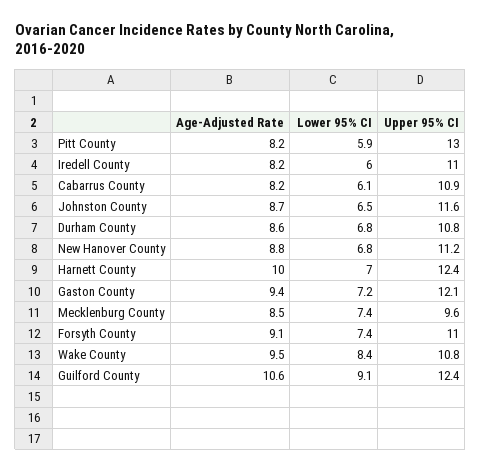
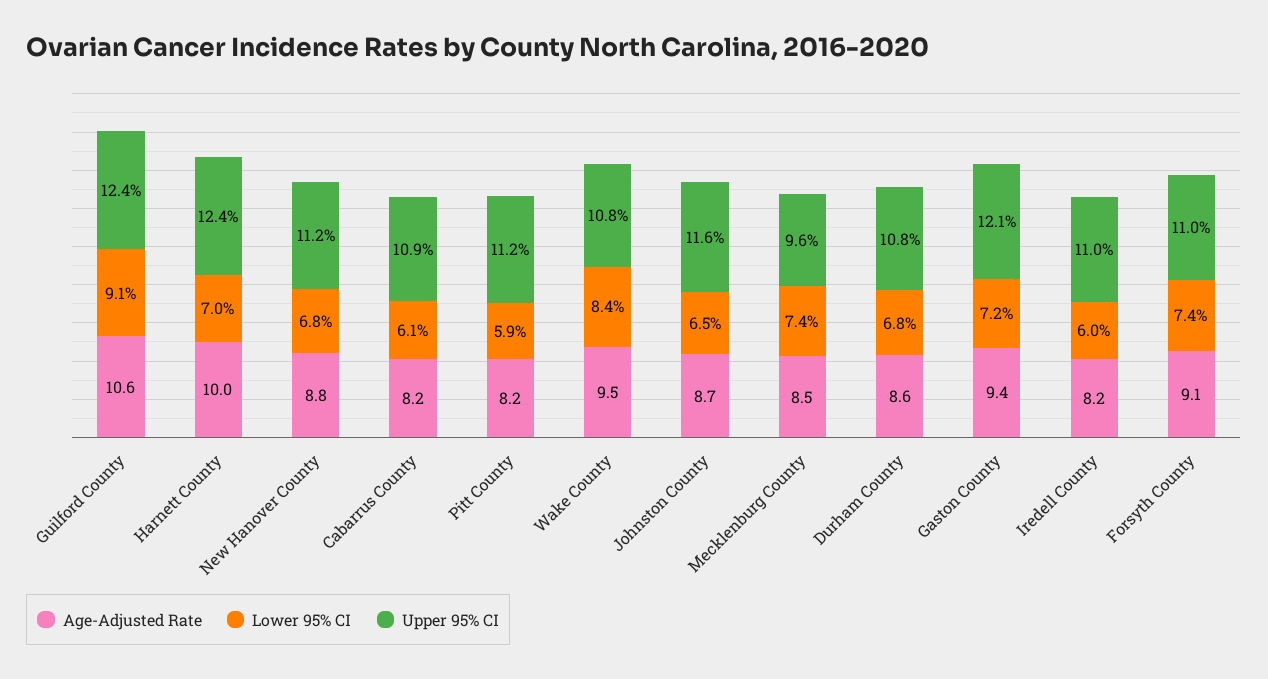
  {
    "Age-Adjusted Rate": {
      "Pitt County": 8.2,
      "Iredell County": 8.2,
      "Cabarrus County": 8.2,
      "Johnston County": 8.7,
      "Durham County": 8.6,
      "New Hanover County": 8.8,
      "Harnett County": 10,
      "Gaston County": 9.4,
      "Mecklenburg County": 8.5,
      "Forsyth County": 9.1,
      "Wake County": 9.5,
      "Guilford County": 10.6
    },
    "Lower 95% CI": {
      "Pitt County": 5.9,
      "Iredell County": 6,
      "Cabarrus County": 6.1,
      "Johnston County": 6.5,
      "Durham County": 6.8,
      "New Hanover County": 6.8,
      "Harnett County": 7,
      "Gaston County": 7.2,
      "Mecklenburg County": 7.4,
      "Forsyth County": 7.4,
      "Wake County": 8.4,
      "Guilford County": 9.1
    },
    "Upper 95% CI": {
-     "Pitt County": 13,
+     "Pitt County": 11.2,
      "Iredell County": 11,
      "Cabarrus County": 10.9,
      "Johnston County": 11.6,
      "Durham County": 10.8,
      "New Hanover County": 11.2,
      "Harnett County": 12.4,
      "Gaston County": 12.1,
      "Mecklenburg County": 9.6,
      "Forsyth County": 11,
      "Wake County": 10.8,
      "Guilford County": 12.4
    }
  }

